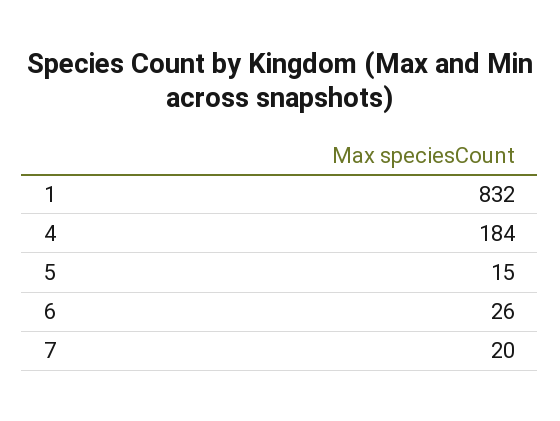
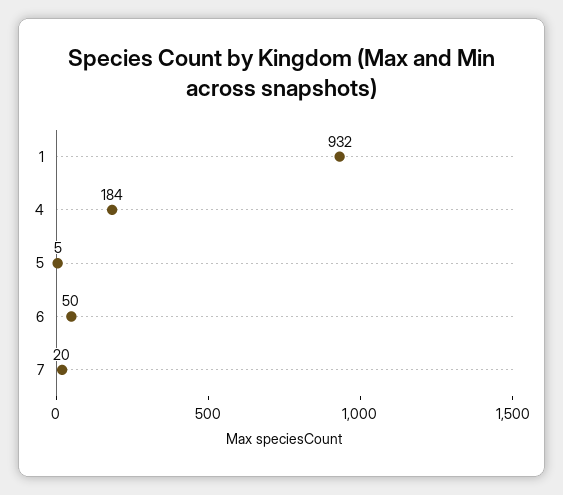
  {
-   "1": 832,
+   "1": 932,
    "4": 184,
-   "5": 15,
+   "5": 5,
-   "6": 26,
+   "6": 50,
    "7": 20
  }

